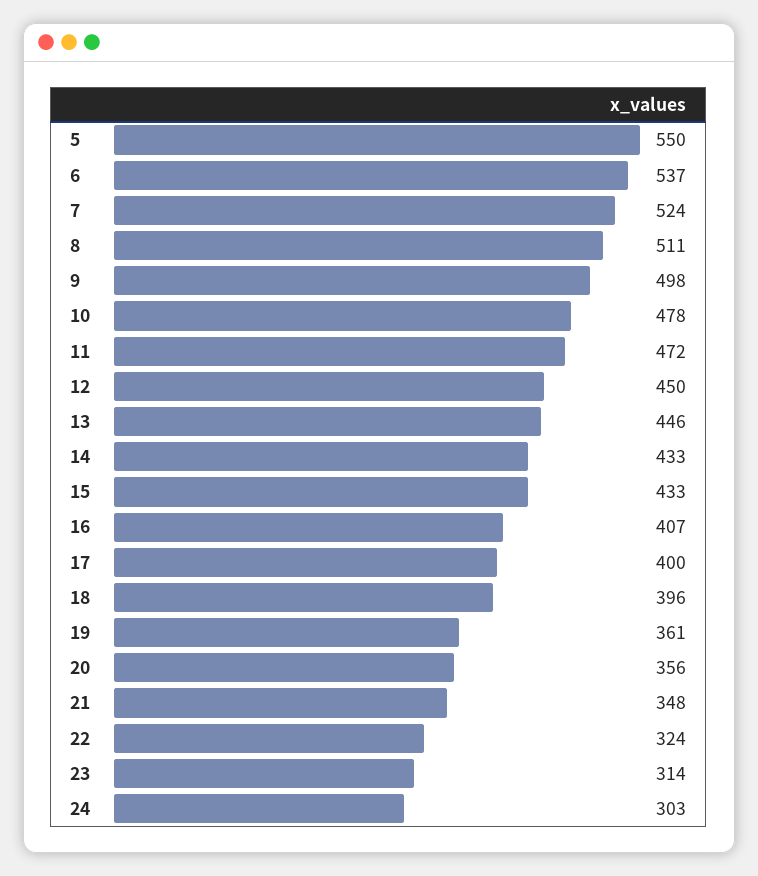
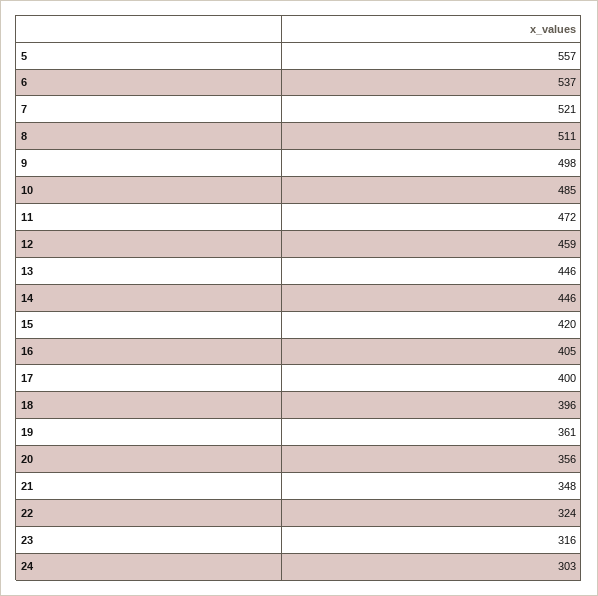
  {
-   "5": 550,
+   "5": 557,
    "6": 537,
-   "7": 524,
+   "7": 521,
    "8": 511,
    "9": 498,
-   "10": 478,
+   "10": 485,
    "11": 472,
-   "12": 450,
+   "12": 459,
    "13": 446,
-   "14": 433,
+   "14": 446,
-   "15": 433,
+   "15": 420,
-   "16": 407,
+   "16": 405,
    "17": 400,
    "18": 396,
    "19": 361,
    "20": 356,
    "21": 348,
    "22": 324,
-   "23": 314,
+   "23": 316,
    "24": 303
  }

